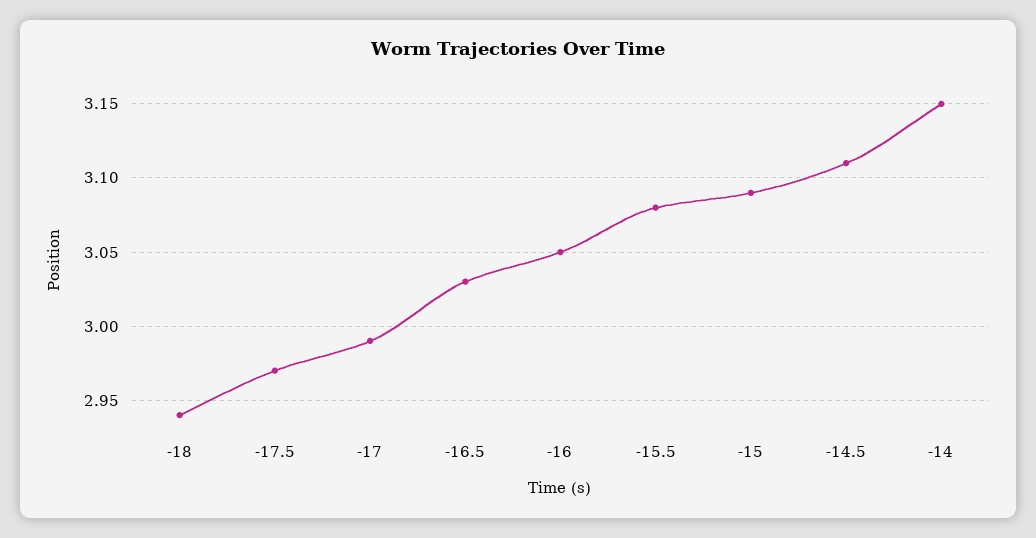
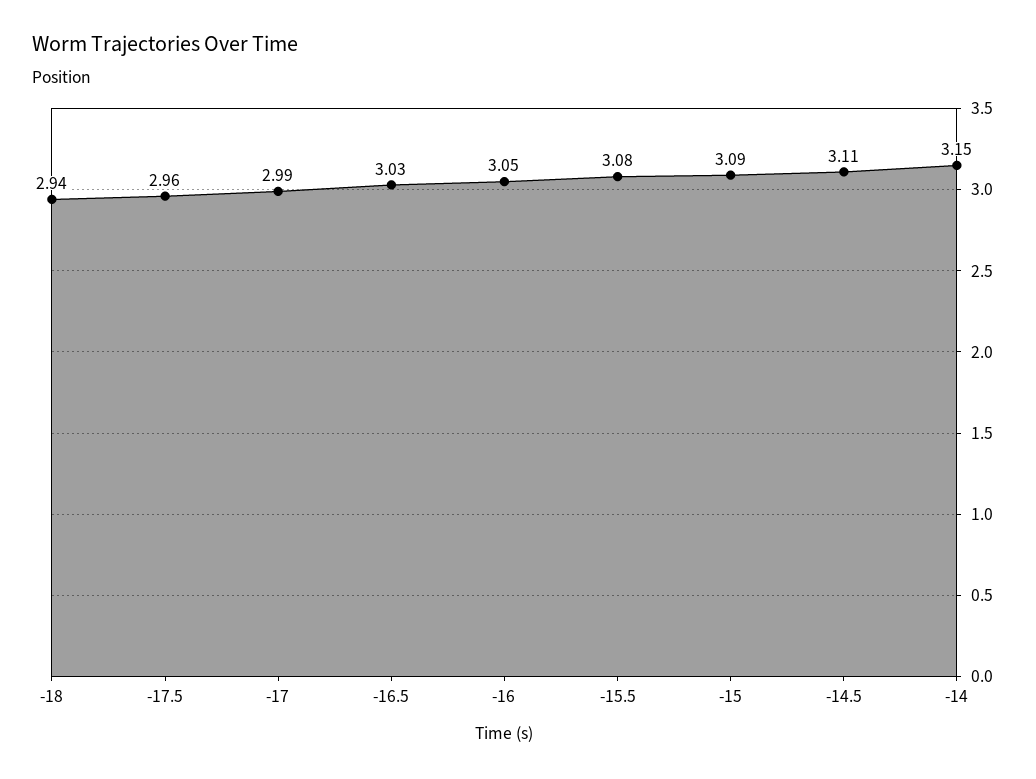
  {
    "-18": 2.94,
-   "-17.5": 2.97,
+   "-17.5": 2.96,
    "-17": 2.99,
    "-16.5": 3.03,
    "-16": 3.05,
    "-15.5": 3.08,
    "-15": 3.09,
    "-14.5": 3.11,
    "-14": 3.15
  }

